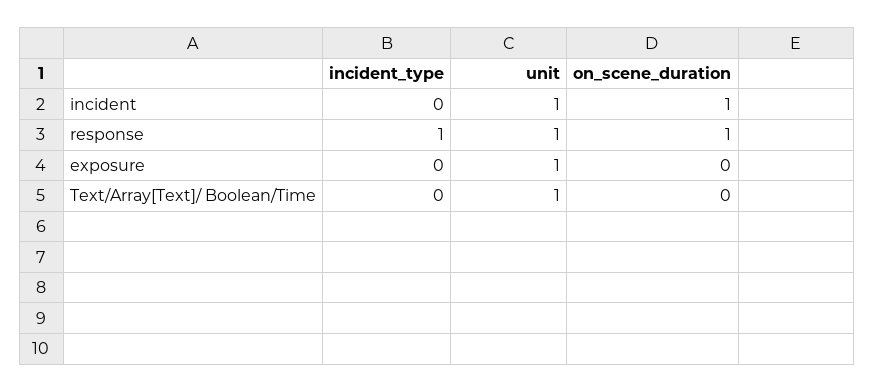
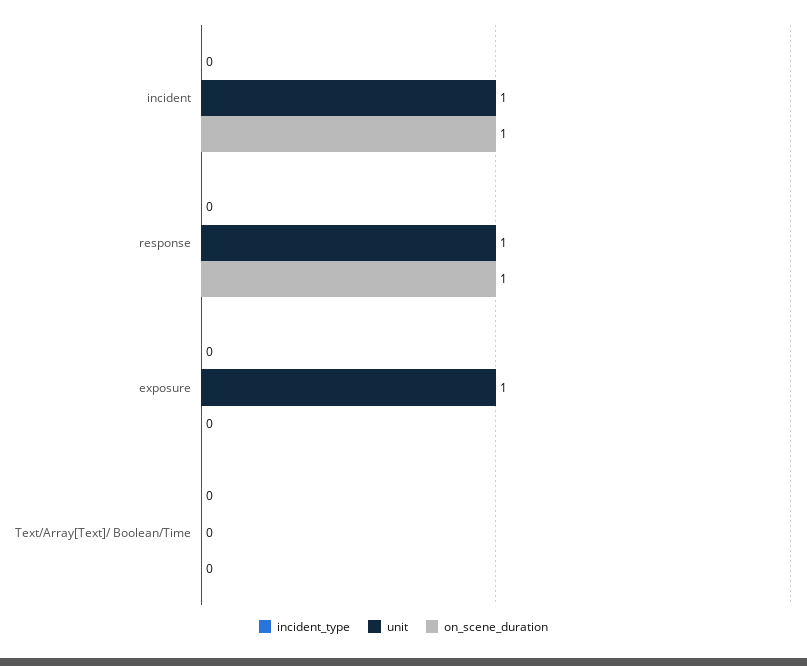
  {
    "incident_type": {
      "incident": 0,
-     "response": 1,
+     "response": 0,
      "exposure": 0,
      "Text/Array[Text]/ Boolean/Time": 0
    },
    "unit": {
      "incident": 1,
      "response": 1,
      "exposure": 1,
-     "Text/Array[Text]/ Boolean/Time": 1
+     "Text/Array[Text]/ Boolean/Time": 0
    },
    "on_scene_duration": {
      "incident": 1,
      "response": 1,
      "exposure": 0,
      "Text/Array[Text]/ Boolean/Time": 0
    }
  }

